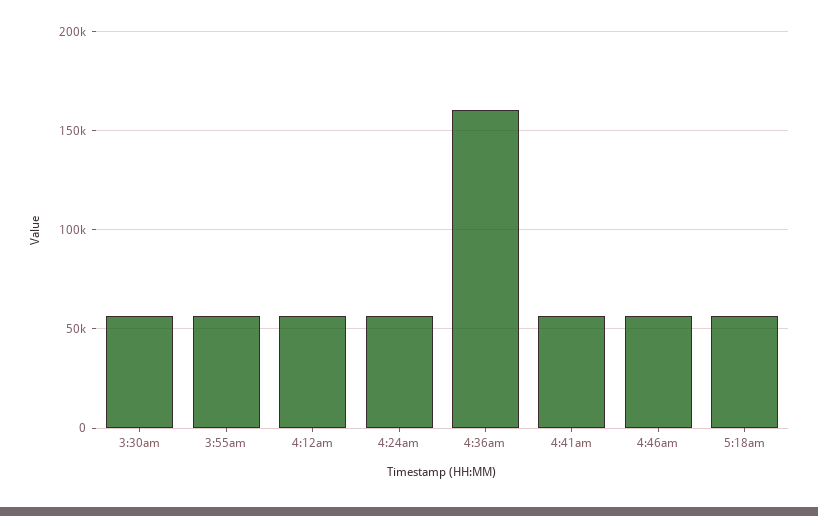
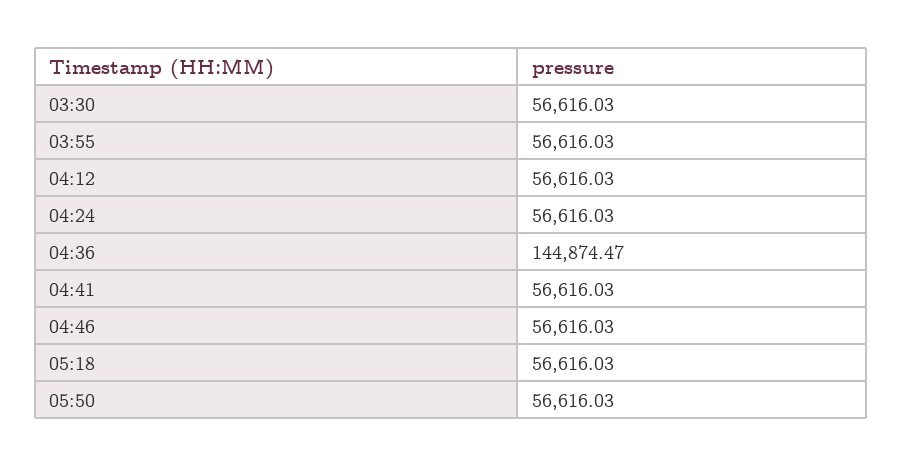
  {
    "3:30am": 56616.03,
    "3:55am": 56616.03,
    "4:12am": 56616.03,
    "4:24am": 56616.03,
-   "4:36am": 160000,
+   "4:36am": 144874.47,
    "4:41am": 56616.03,
    "4:46am": 56616.03,
-   "5:18am": 56616.03
+   "5:18am": 56616.03,
+   "05:50": 56616.03
  }

